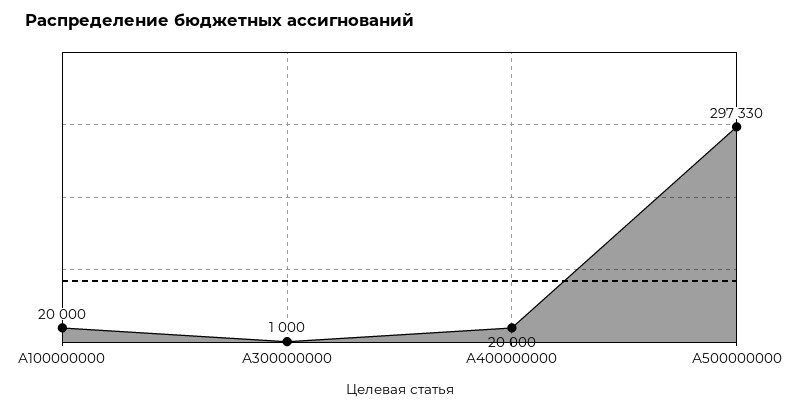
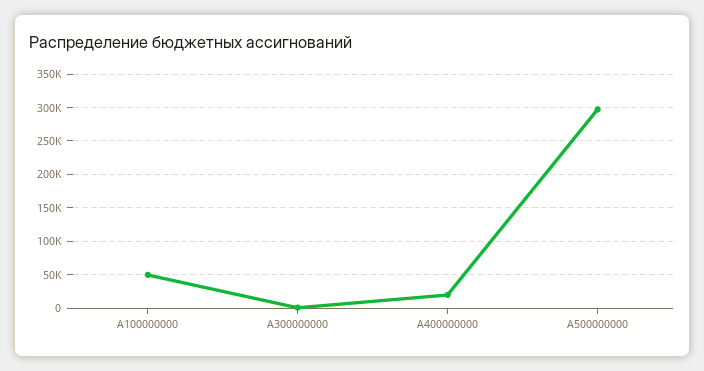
  {
-   "А100000000": 20000,
+   "А100000000": 50000,
    "А300000000": 1000,
    "А400000000": 20000,
    "А500000000": 297330
  }

